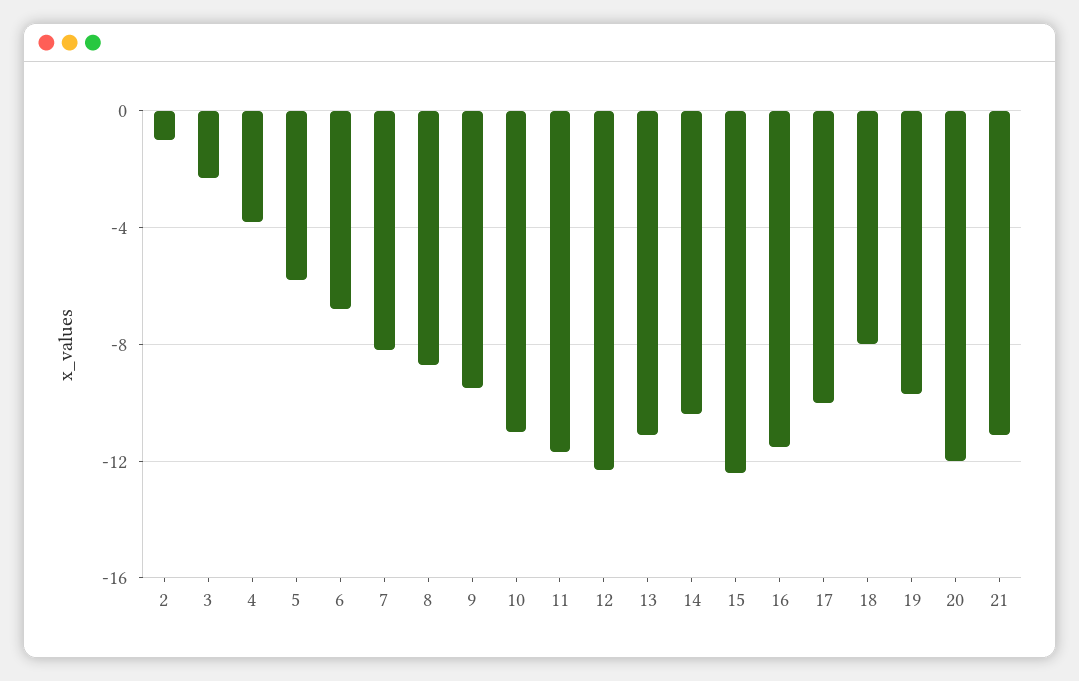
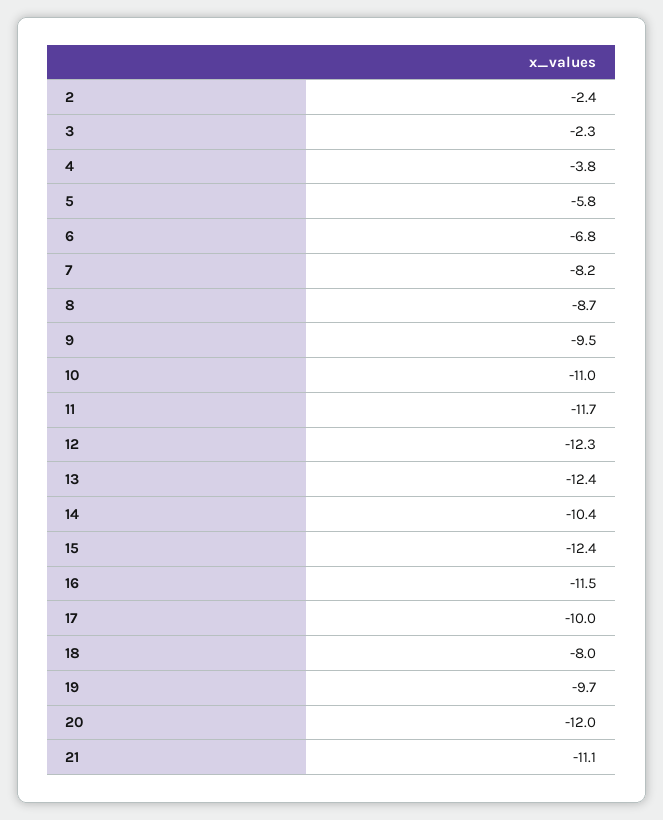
  {
-   "2": -1,
+   "2": -2.4,
    "3": -2.3,
    "4": -3.8,
    "5": -5.8,
    "6": -6.8,
    "7": -8.2,
    "8": -8.7,
    "9": -9.5,
    "10": -11,
    "11": -11.7,
    "12": -12.3,
-   "13": -11,
+   "13": -12.4,
    "14": -10.4,
    "15": -12.4,
    "16": -11.5,
    "17": -10,
    "18": -8,
    "19": -9.7,
    "20": -12,
    "21": -11.1
  }

